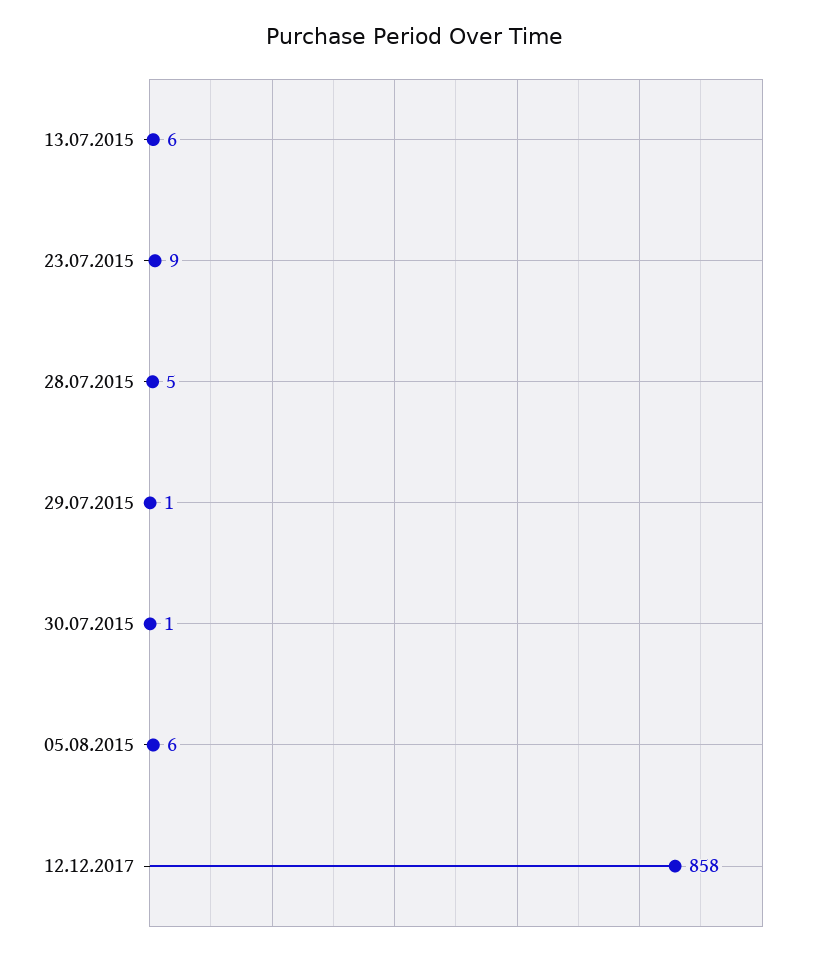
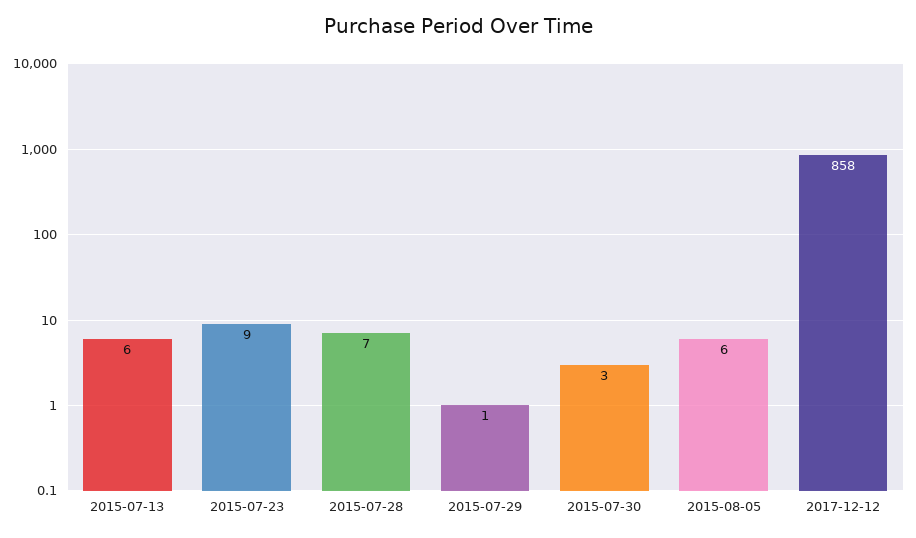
  {
    "13.07.2015": 6,
    "23.07.2015": 9,
-   "28.07.2015": 5,
+   "28.07.2015": 7,
    "29.07.2015": 1,
-   "30.07.2015": 1,
+   "30.07.2015": 3,
    "05.08.2015": 6,
    "12.12.2017": 858
  }

